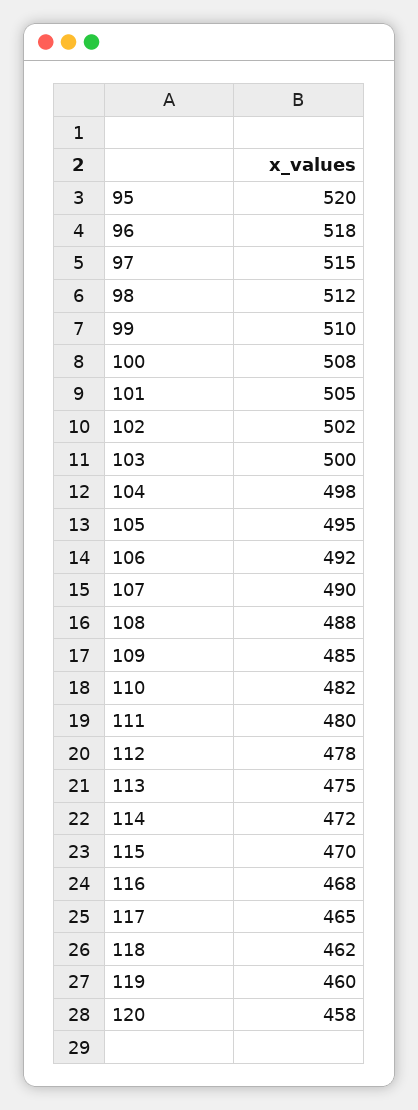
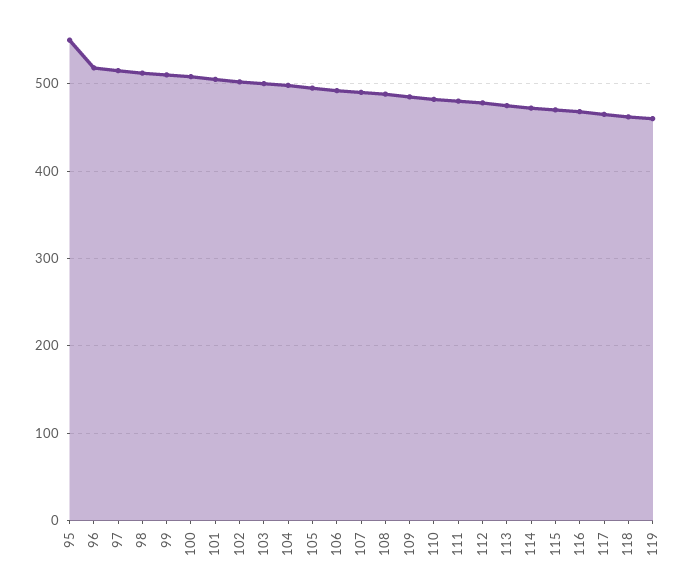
  {
-   "95": 520,
+   "95": 550,
    "96": 518,
    "97": 515,
    "98": 512,
    "99": 510,
    "100": 508,
    "101": 505,
    "102": 502,
    "103": 500,
    "104": 498,
    "105": 495,
    "106": 492,
    "107": 490,
    "108": 488,
    "109": 485,
    "110": 482,
    "111": 480,
    "112": 478,
    "113": 475,
    "114": 472,
    "115": 470,
    "116": 468,
    "117": 465,
    "118": 462,
-   "119": 460,
+   "119": 460
-   "120": 458
  }

